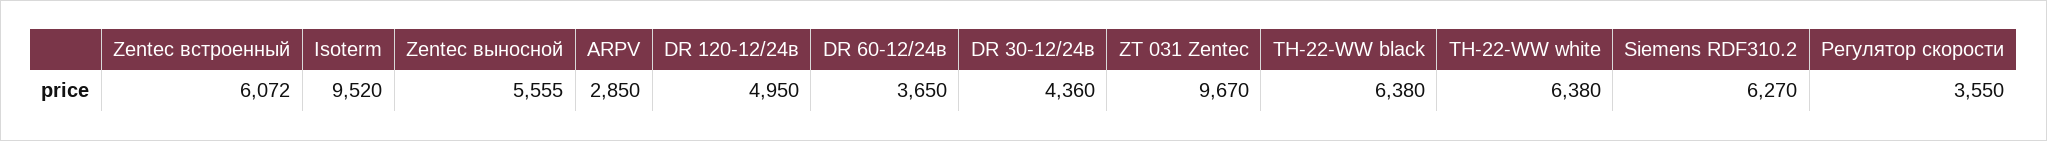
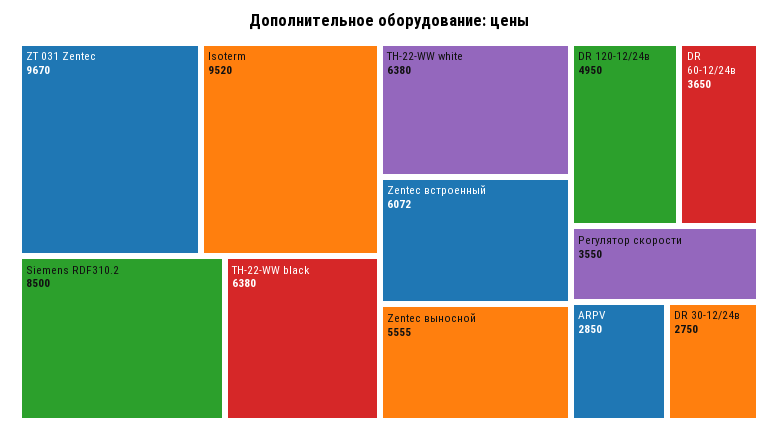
  {
    "Zentec встроенный": 6072,
    "Isoterm": 9520,
    "Zentec выносной": 5555,
    "ARPV": 2850,
    "DR 120-12/24в": 4950,
    "DR 60-12/24в": 3650,
-   "DR 30-12/24в": 4360,
+   "DR 30-12/24в": 2750,
    "ZT 031 Zentec": 9670,
    "ТН-22-WW black": 6380,
    "ТН-22-WW white": 6380,
-   "Siemens RDF310.2": 6270,
+   "Siemens RDF310.2": 8500,
    "Регулятор скорости": 3550
  }

